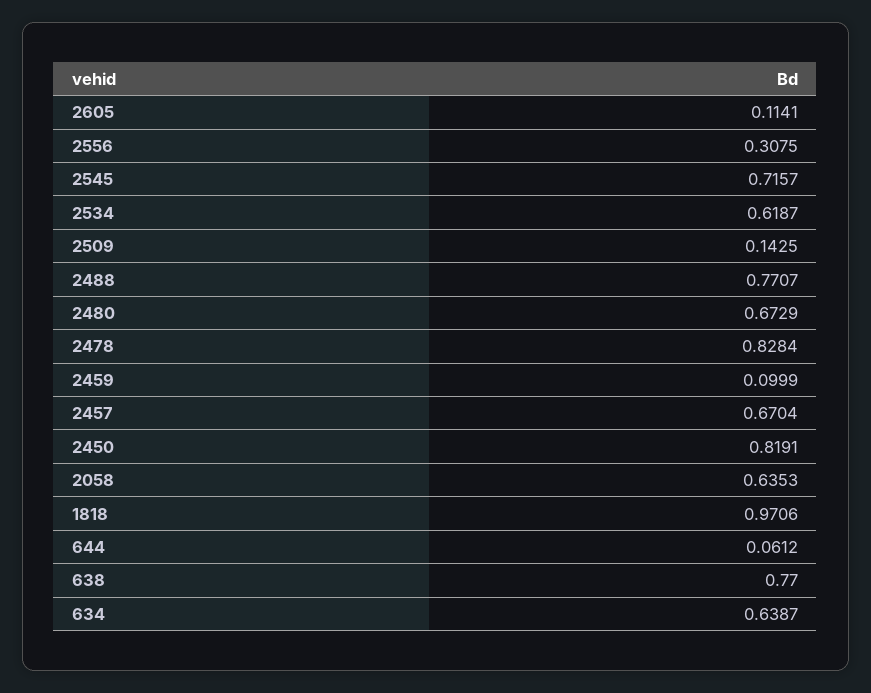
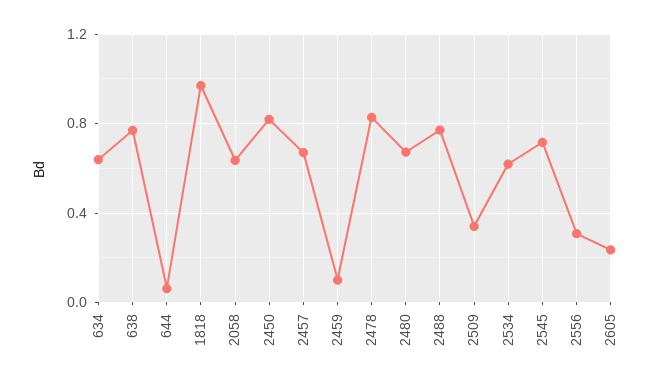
  {
-   "2605": 0.1141,
+   "2605": 0.25,
    "2556": 0.3075,
    "2545": 0.7157,
    "2534": 0.6187,
-   "2509": 0.1425,
+   "2509": 0.35,
    "2488": 0.7707,
    "2480": 0.6729,
    "2478": 0.8284,
    "2459": 0.0999,
    "2457": 0.6704,
    "2450": 0.8191,
    "2058": 0.6353,
    "1818": 0.9706,
    "644": 0.0612,
    "638": 0.77,
    "634": 0.6387
  }

